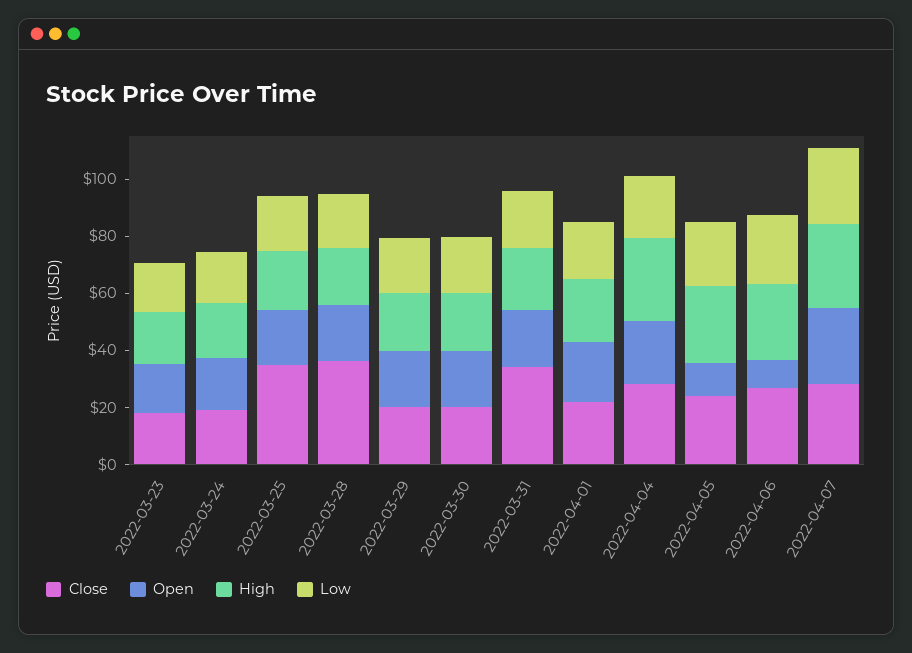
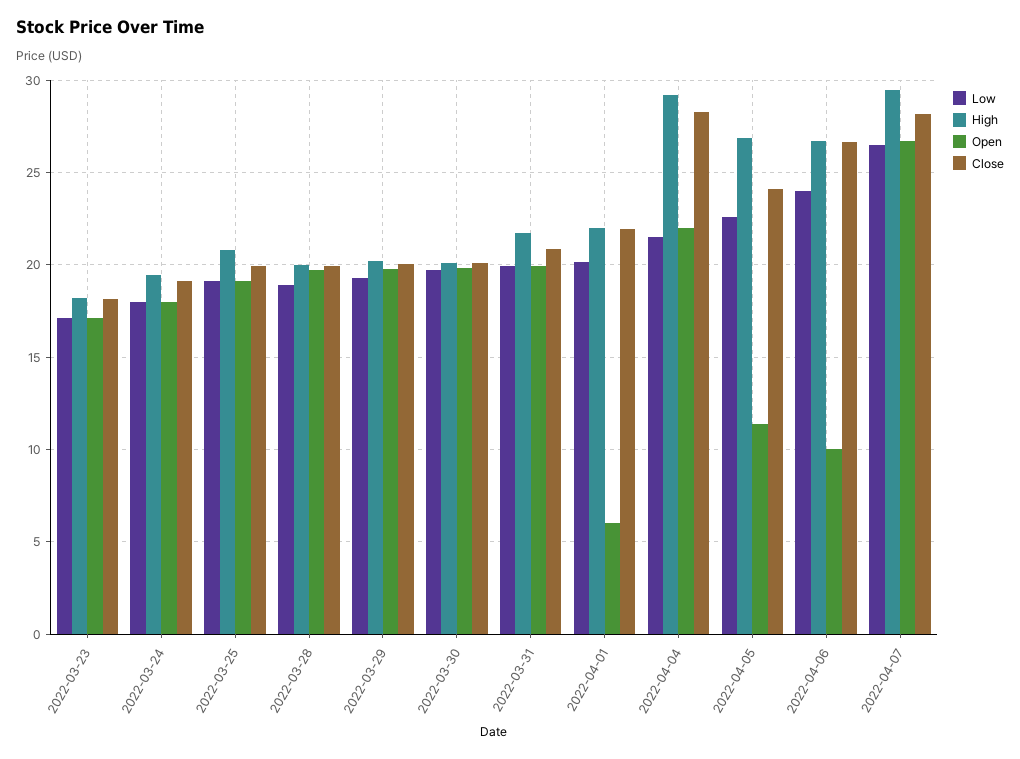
  {
    "Close": {
      "2022-03-23": 18,
      "2022-03-24": 19,
-     "2022-03-25": 35,
+     "2022-03-25": 20,
-     "2022-03-28": 35,
+     "2022-03-28": 20,
      "2022-03-29": 20,
      "2022-03-30": 20,
-     "2022-03-31": 35,
+     "2022-03-31": 21,
      "2022-04-01": 22,
      "2022-04-04": 28.5,
      "2022-04-05": 24,
      "2022-04-06": 26.5,
      "2022-04-07": 28
    },
    "Open": {
      "2022-03-23": 17,
      "2022-03-24": 18,
      "2022-03-25": 19,
      "2022-03-28": 19.5,
      "2022-03-29": 20,
      "2022-03-30": 20,
      "2022-03-31": 20,
-     "2022-04-01": 20,
+     "2022-04-01": 6,
      "2022-04-04": 22,
      "2022-04-05": 11.5,
      "2022-04-06": 10,
      "2022-04-07": 26.5
    },
    "High": {
      "2022-03-23": 18,
      "2022-03-24": 19.5,
      "2022-03-25": 21,
      "2022-03-28": 20,
      "2022-03-29": 20,
      "2022-03-30": 20,
      "2022-03-31": 21.5,
      "2022-04-01": 22,
      "2022-04-04": 29,
      "2022-04-05": 27,
      "2022-04-06": 26.5,
      "2022-04-07": 29.5
    },
    "Low": {
      "2022-03-23": 17,
      "2022-03-24": 18,
      "2022-03-25": 19,
      "2022-03-28": 19,
      "2022-03-29": 19.5,
      "2022-03-30": 19.5,
      "2022-03-31": 20,
      "2022-04-01": 20,
      "2022-04-04": 21.5,
      "2022-04-05": 22.5,
      "2022-04-06": 24,
      "2022-04-07": 26.5
    }
  }

